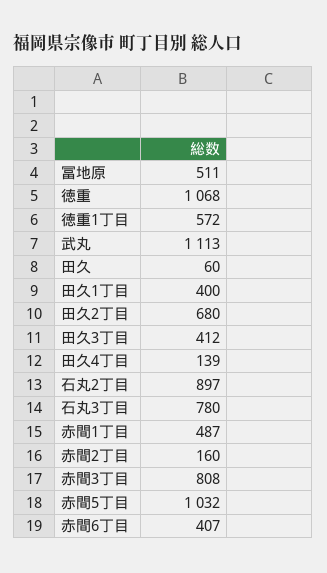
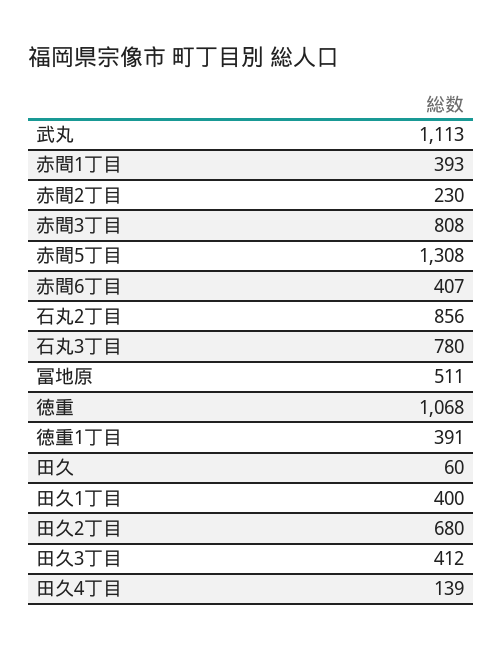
  {
    "冨地原": 511,
    "徳重": 1068,
-   "徳重1丁目": 572,
+   "徳重1丁目": 391,
    "武丸": 1113,
    "田久": 60,
    "田久1丁目": 400,
    "田久2丁目": 680,
    "田久3丁目": 412,
    "田久4丁目": 139,
-   "石丸2丁目": 897,
+   "石丸2丁目": 856,
    "石丸3丁目": 780,
-   "赤間1丁目": 487,
+   "赤間1丁目": 393,
-   "赤間2丁目": 160,
+   "赤間2丁目": 230,
    "赤間3丁目": 808,
-   "赤間5丁目": 1032,
+   "赤間5丁目": 1308,
    "赤間6丁目": 407
  }

